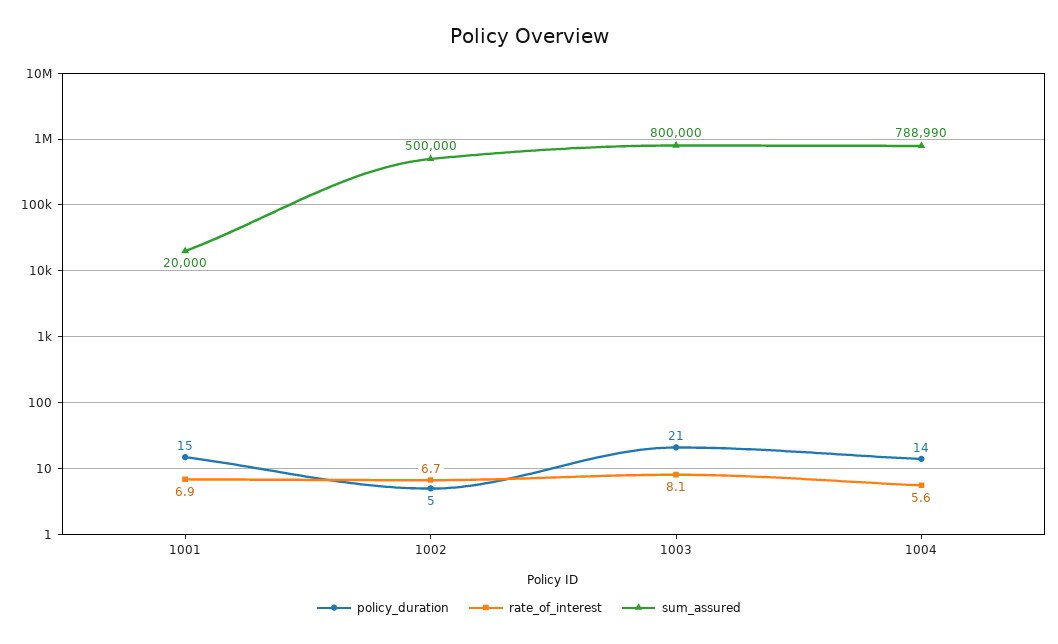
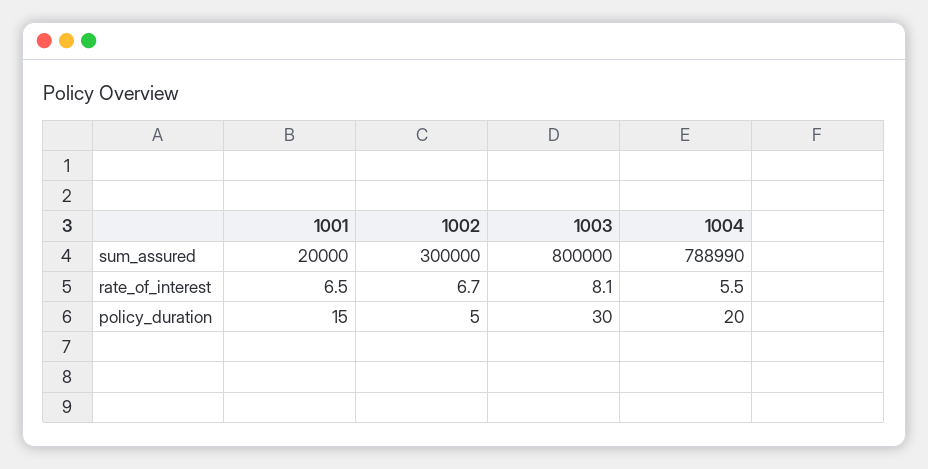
  {
    "policy_duration": {
      "1001": 15,
      "1002": 5,
-     "1003": 21,
+     "1003": 30,
-     "1004": 14
+     "1004": 20
    },
    "rate_of_interest": {
-     "1001": 6.9,
+     "1001": 6.5,
      "1002": 6.7,
      "1003": 8.1,
-     "1004": 5.6
+     "1004": 5.5
    },
    "sum_assured": {
      "1001": 20000,
-     "1002": 500000,
+     "1002": 300000,
      "1003": 800000,
      "1004": 788990
    }
  }

